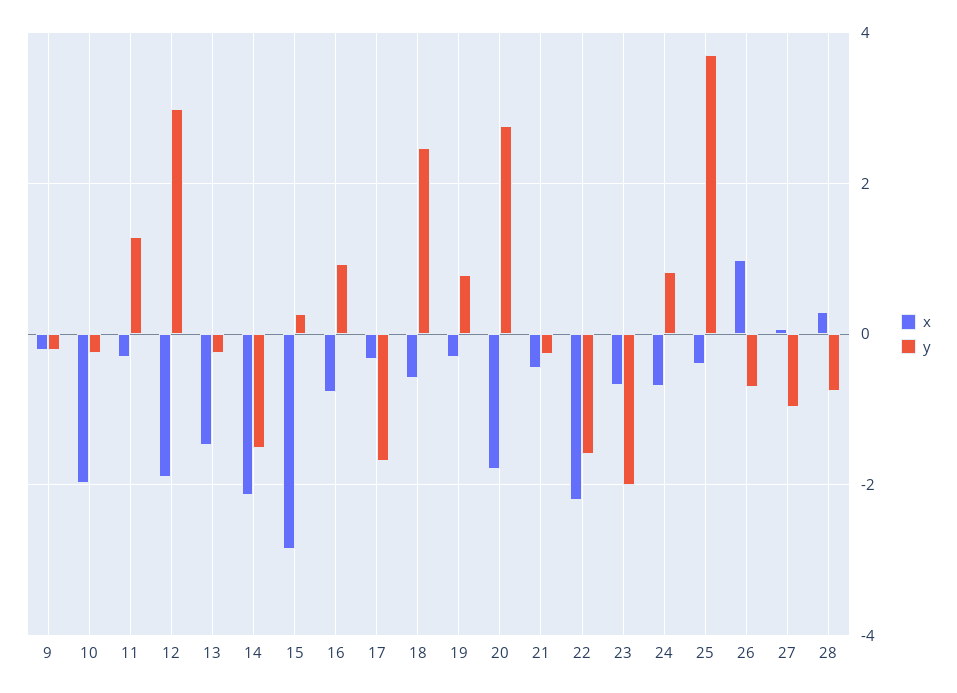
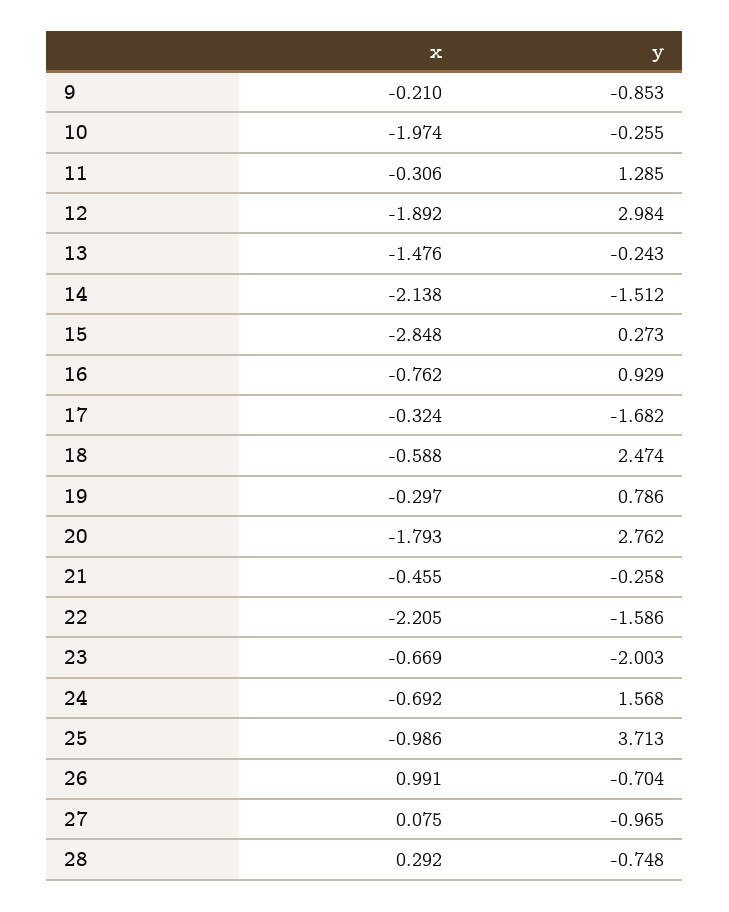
  {
    "x": {
      "9": -0.21,
      "10": -1.974,
      "11": -0.306,
      "12": -1.892,
      "13": -1.476,
      "14": -2.138,
      "15": -2.848,
      "16": -0.762,
      "17": -0.324,
      "18": -0.588,
      "19": -0.297,
      "20": -1.793,
      "21": -0.455,
      "22": -2.205,
      "23": -0.669,
      "24": -0.692,
-     "25": -0.4,
+     "25": -0.986,
      "26": 0.991,
      "27": 0.075,
      "28": 0.292
    },
    "y": {
-     "9": -0.2,
+     "9": -0.853,
      "10": -0.255,
      "11": 1.285,
      "12": 2.984,
      "13": -0.243,
      "14": -1.512,
      "15": 0.273,
      "16": 0.929,
      "17": -1.682,
      "18": 2.474,
      "19": 0.786,
      "20": 2.762,
      "21": -0.258,
      "22": -1.586,
      "23": -2.003,
-     "24": 0.8,
+     "24": 1.568,
      "25": 3.713,
      "26": -0.704,
      "27": -0.965,
      "28": -0.748
    }
  }

